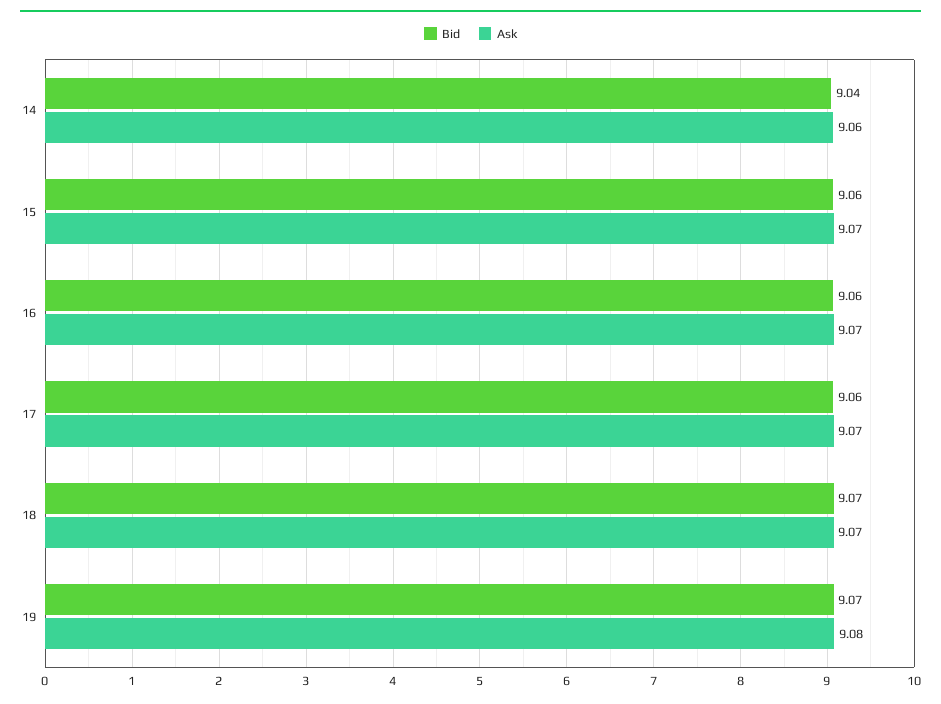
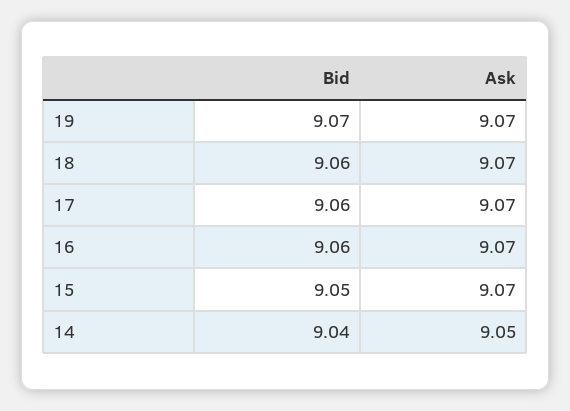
  {
    "Bid": {
      "14": 9.04,
-     "15": 9.06,
+     "15": 9.05,
      "16": 9.06,
      "17": 9.06,
-     "18": 9.07,
+     "18": 9.06,
      "19": 9.07
    },
    "Ask": {
-     "14": 9.06,
+     "14": 9.05,
      "15": 9.07,
      "16": 9.07,
      "17": 9.07,
      "18": 9.07,
-     "19": 9.08
+     "19": 9.07
    }
  }

